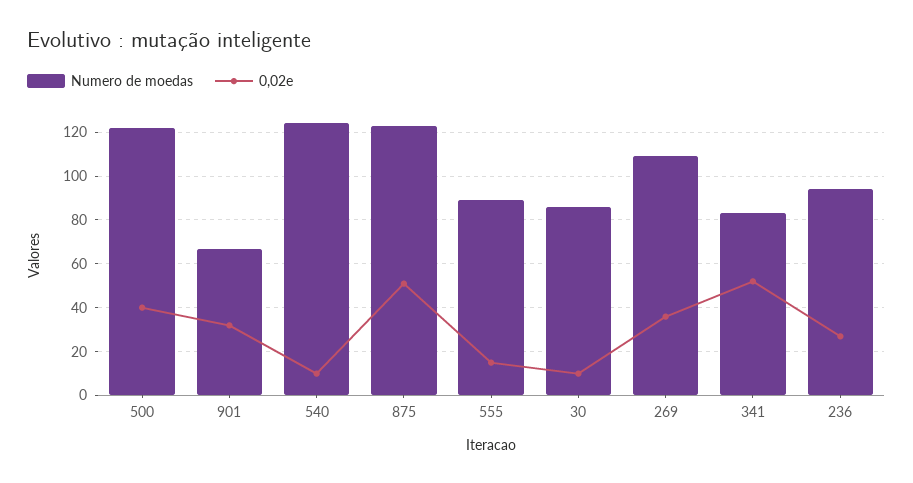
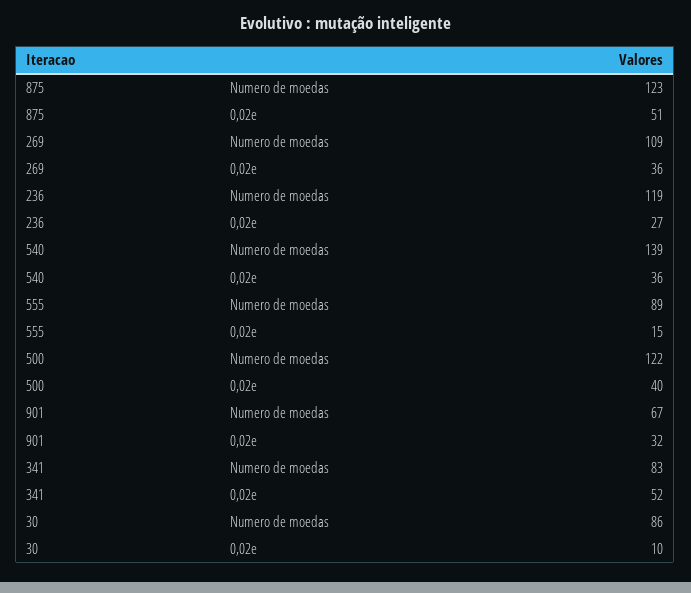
  {
    "Numero de moedas": {
      "500": 122,
      "901": 67,
-     "540": 125,
+     "540": 139,
      "875": 123,
      "555": 89,
      "30": 86,
      "269": 109,
      "341": 83,
-     "236": 95
+     "236": 119
    },
    "0,02e": {
      "500": 40,
      "901": 32,
-     "540": 10,
+     "540": 36,
      "875": 51,
      "555": 15,
      "30": 10,
      "269": 36,
      "341": 52,
      "236": 27
    }
  }

